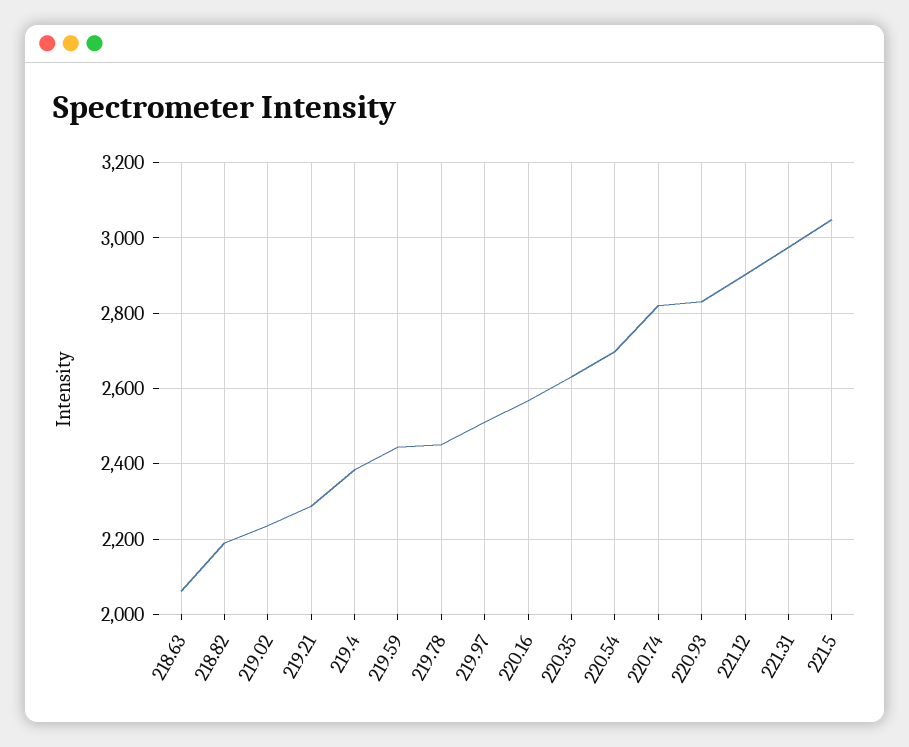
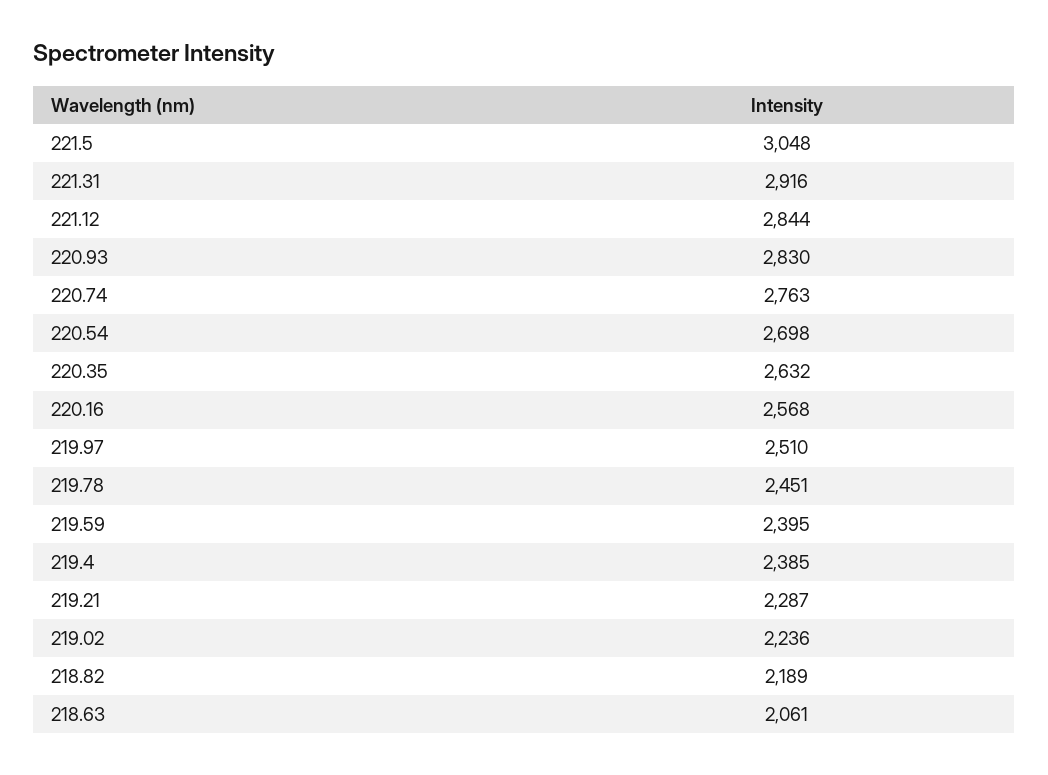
  {
    "218.63": 2061,
    "218.82": 2189,
    "219.02": 2236,
    "219.21": 2287,
    "219.4": 2385,
-   "219.59": 2440,
+   "219.59": 2395,
    "219.78": 2451,
    "219.97": 2510,
    "220.16": 2568,
    "220.35": 2632,
    "220.54": 2698,
-   "220.74": 2820,
+   "220.74": 2763,
    "220.93": 2830,
-   "221.12": 2900,
+   "221.12": 2844,
-   "221.31": 2980,
+   "221.31": 2916,
    "221.5": 3048
  }

